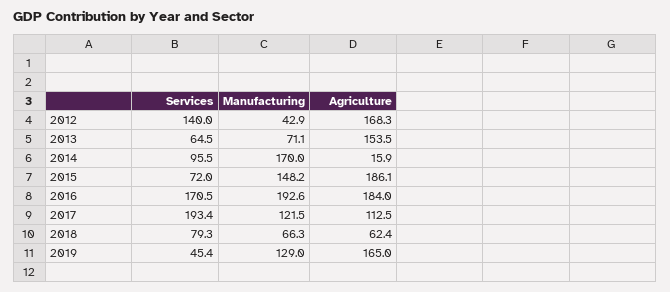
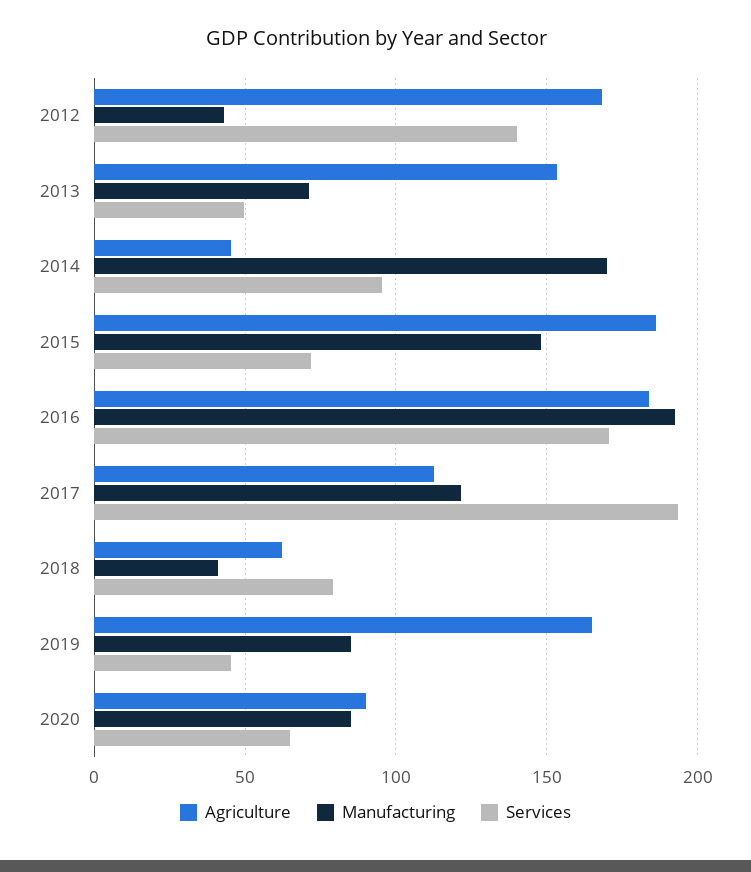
  {
    "Services": {
      "2012": 140,
-     "2013": 64.5,
+     "2013": 50,
      "2014": 95.5,
      "2015": 72,
      "2016": 170.5,
      "2017": 193.4,
      "2018": 79.3,
-     "2019": 45.4
+     "2019": 45.4,
+     "2020": 65
    },
    "Manufacturing": {
      "2012": 42.9,
      "2013": 71.1,
      "2014": 170,
      "2015": 148.2,
      "2016": 192.6,
      "2017": 121.5,
-     "2018": 66.3,
+     "2018": 40,
-     "2019": 129
+     "2019": 85,
+     "2020": 85
    },
    "Agriculture": {
      "2012": 168.3,
      "2013": 153.5,
-     "2014": 15.9,
+     "2014": 45,
      "2015": 186.1,
      "2016": 184,
      "2017": 112.5,
      "2018": 62.4,
-     "2019": 165
+     "2019": 165,
+     "2020": 90
    }
  }

